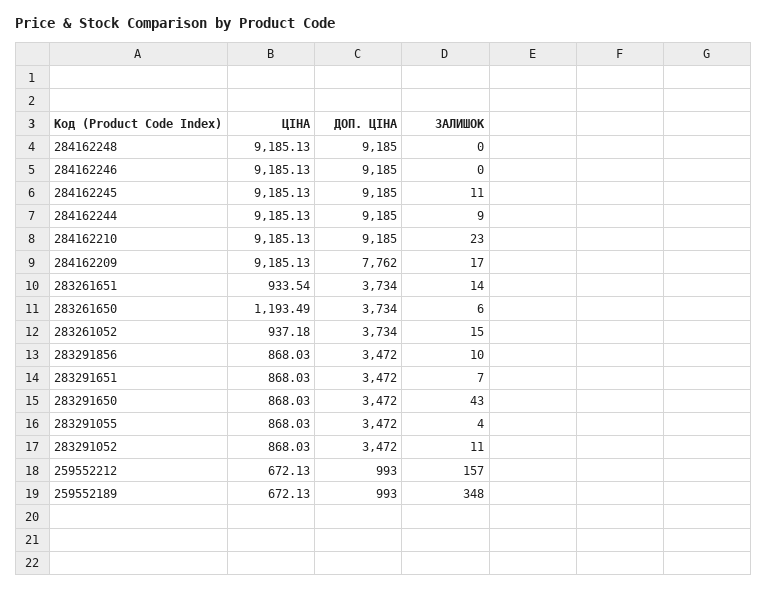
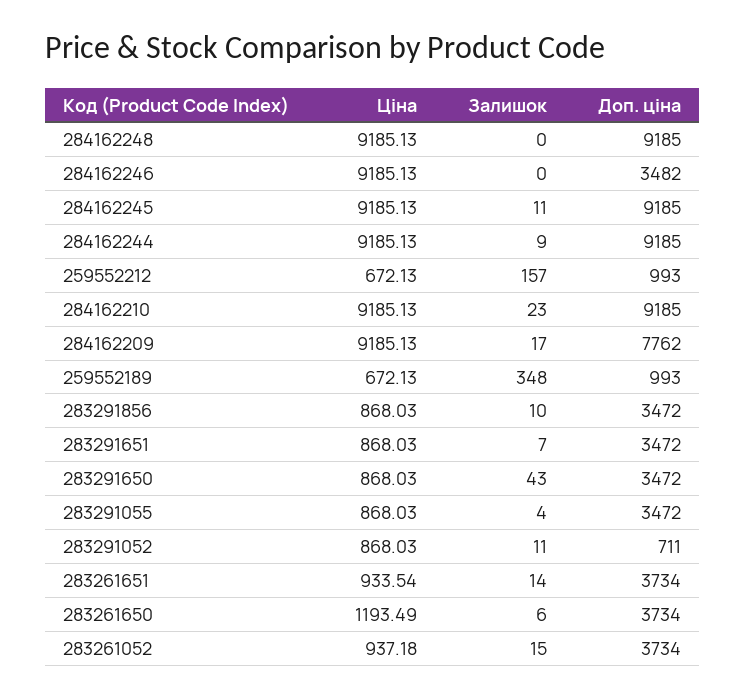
  {
    "ЦІНА": {
      "284162248": 9185.13,
      "284162246": 9185.13,
      "284162245": 9185.13,
      "284162244": 9185.13,
      "284162210": 9185.13,
      "284162209": 9185.13,
      "283261651": 933.54,
      "283261650": 1193.49,
      "283261052": 937.18,
      "283291856": 868.03,
      "283291651": 868.03,
      "283291650": 868.03,
      "283291055": 868.03,
      "283291052": 868.03,
      "259552212": 672.13,
      "259552189": 672.13
    },
    "ДОП. ЦІНА": {
      "284162248": 9185,
-     "284162246": 9185,
+     "284162246": 3482,
      "284162245": 9185,
      "284162244": 9185,
      "284162210": 9185,
      "284162209": 7762,
      "283261651": 3734,
      "283261650": 3734,
      "283261052": 3734,
      "283291856": 3472,
      "283291651": 3472,
      "283291650": 3472,
      "283291055": 3472,
-     "283291052": 3472,
+     "283291052": 711,
      "259552212": 993,
      "259552189": 993
    },
    "ЗАЛИШОК": {
      "284162248": 0,
      "284162246": 0,
      "284162245": 11,
      "284162244": 9,
      "284162210": 23,
      "284162209": 17,
      "283261651": 14,
      "283261650": 6,
      "283261052": 15,
      "283291856": 10,
      "283291651": 7,
      "283291650": 43,
      "283291055": 4,
      "283291052": 11,
      "259552212": 157,
      "259552189": 348
    }
  }

